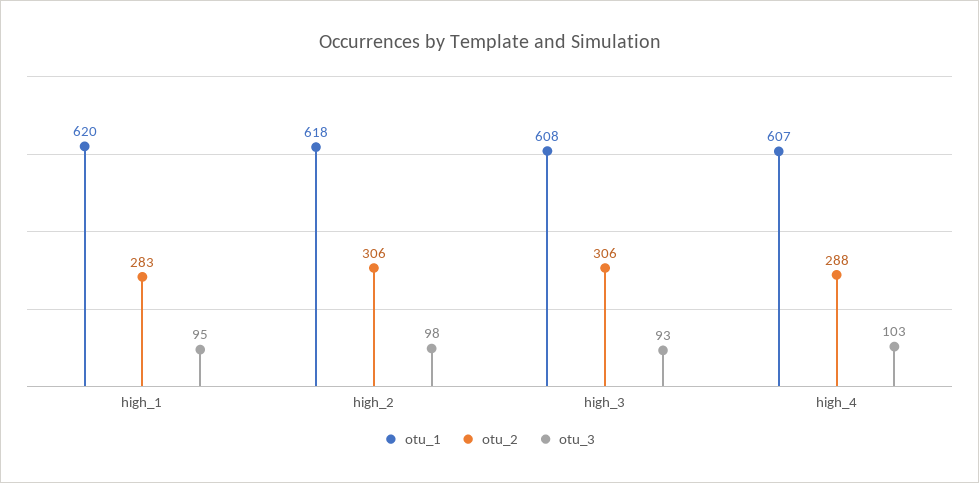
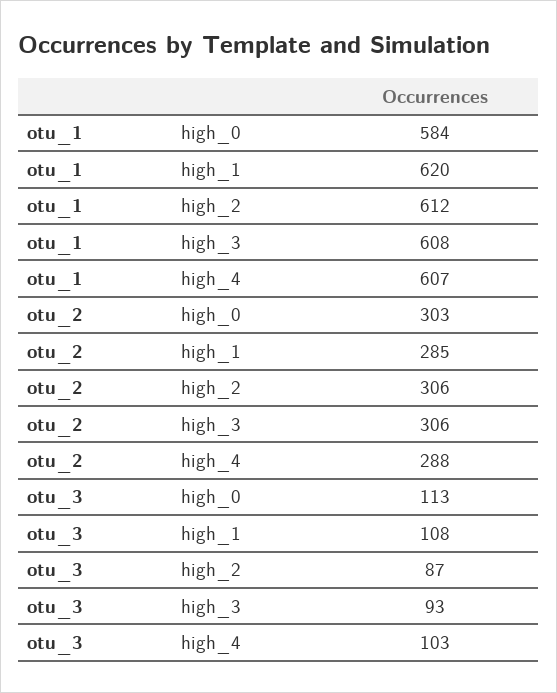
  {
    "otu_1": {
      "high_1": 620,
-     "high_2": 618,
+     "high_2": 612,
      "high_3": 608,
-     "high_4": 607
+     "high_4": 607,
+     "high_0": 584
    },
    "otu_2": {
-     "high_1": 283,
+     "high_1": 285,
      "high_2": 306,
      "high_3": 306,
-     "high_4": 288
+     "high_4": 288,
+     "high_0": 303
    },
    "otu_3": {
-     "high_1": 95,
+     "high_1": 108,
-     "high_2": 98,
+     "high_2": 87,
      "high_3": 93,
-     "high_4": 103
+     "high_4": 103,
+     "high_0": 113
    }
  }

